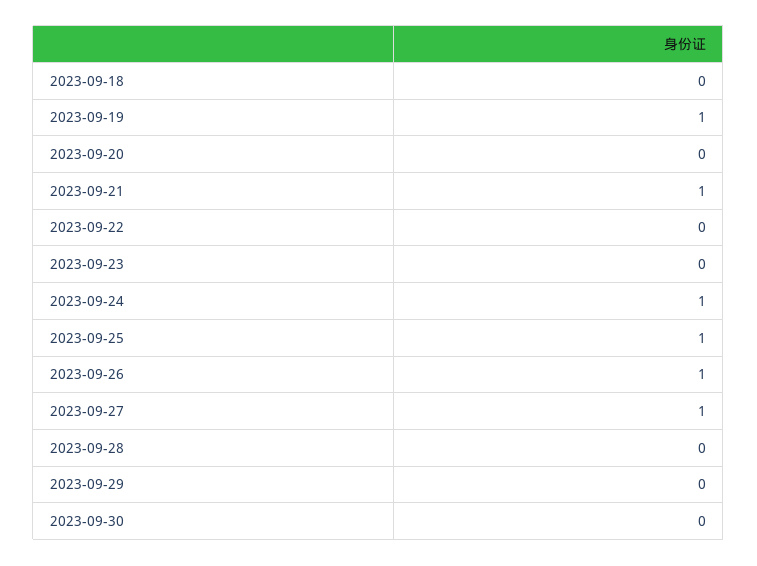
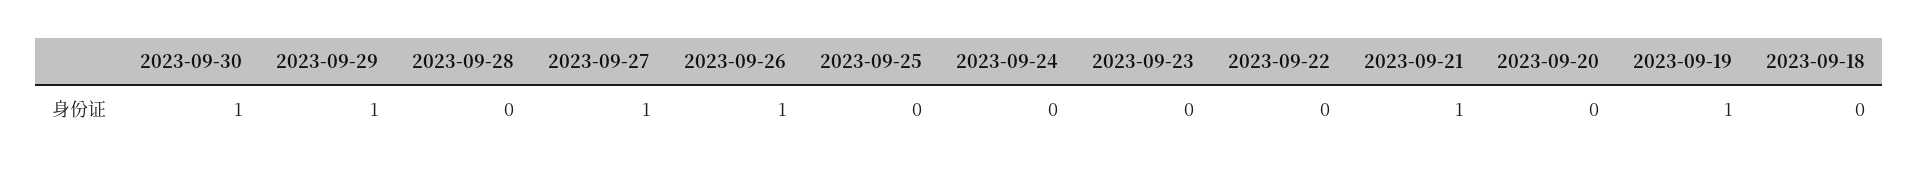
  {
    "2023-09-18": 0,
    "2023-09-19": 1,
    "2023-09-20": 0,
    "2023-09-21": 1,
    "2023-09-22": 0,
    "2023-09-23": 0,
-   "2023-09-24": 1,
+   "2023-09-24": 0,
-   "2023-09-25": 1,
+   "2023-09-25": 0,
    "2023-09-26": 1,
    "2023-09-27": 1,
    "2023-09-28": 0,
-   "2023-09-29": 0,
+   "2023-09-29": 1,
-   "2023-09-30": 0
+   "2023-09-30": 1
  }

